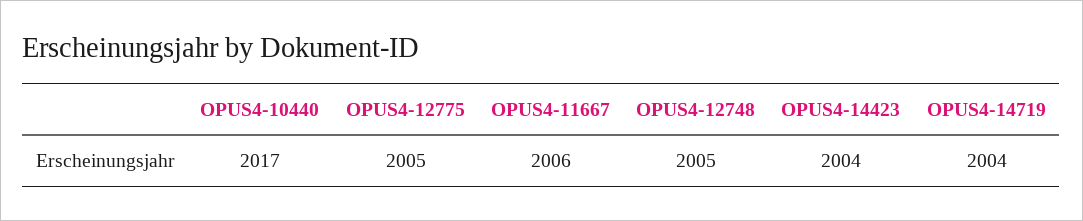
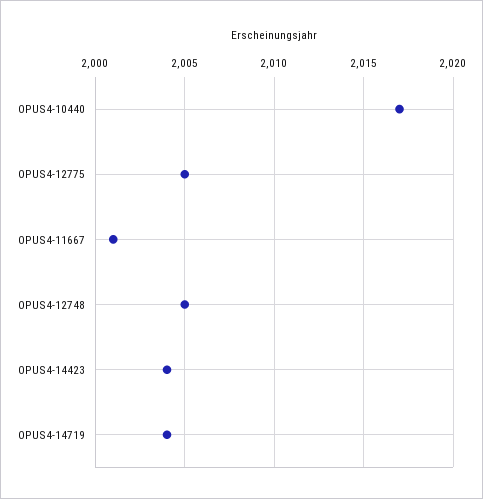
  {
    "OPUS4-10440": 2017,
    "OPUS4-12775": 2005,
-   "OPUS4-11667": 2006,
+   "OPUS4-11667": 2001,
    "OPUS4-12748": 2005,
    "OPUS4-14423": 2004,
    "OPUS4-14719": 2004
  }

